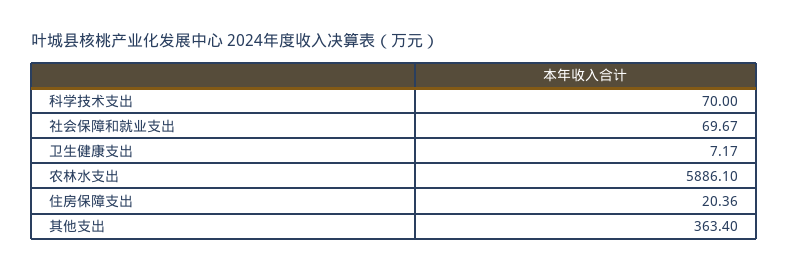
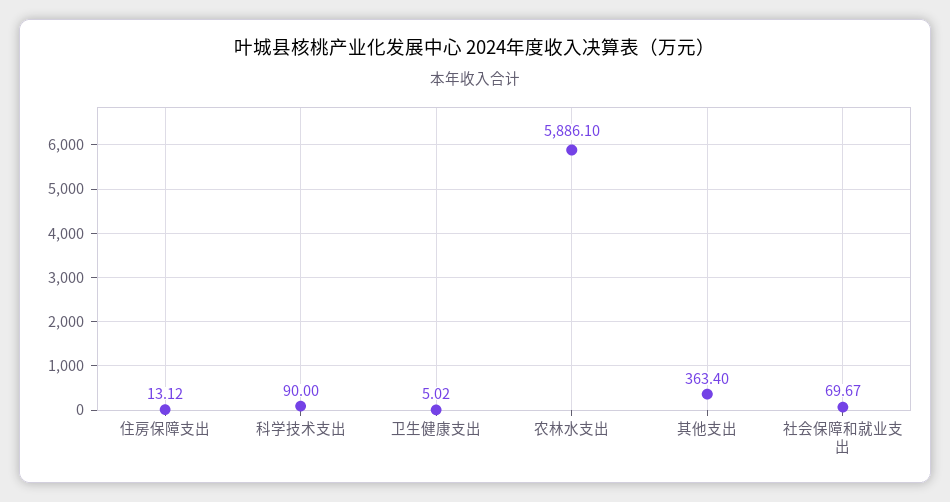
  {
-   "科学技术支出": 70,
+   "科学技术支出": 90,
    "社会保障和就业支出": 69.67,
-   "卫生健康支出": 7.17,
+   "卫生健康支出": 5.02,
    "农林水支出": 5886.1,
-   "住房保障支出": 20.36,
+   "住房保障支出": 13.12,
    "其他支出": 363.4
  }

